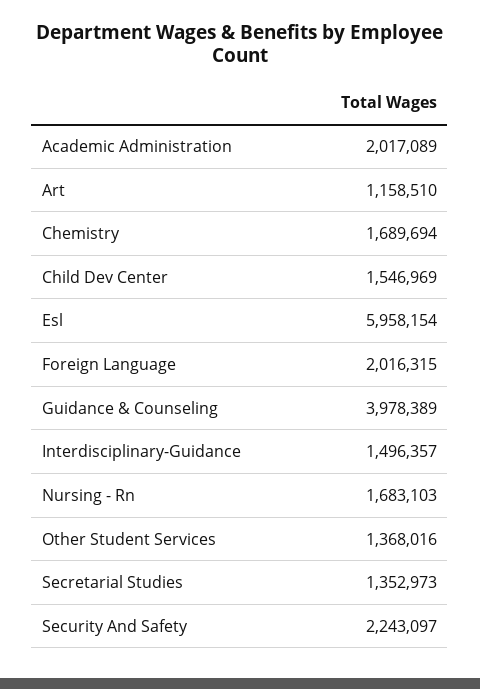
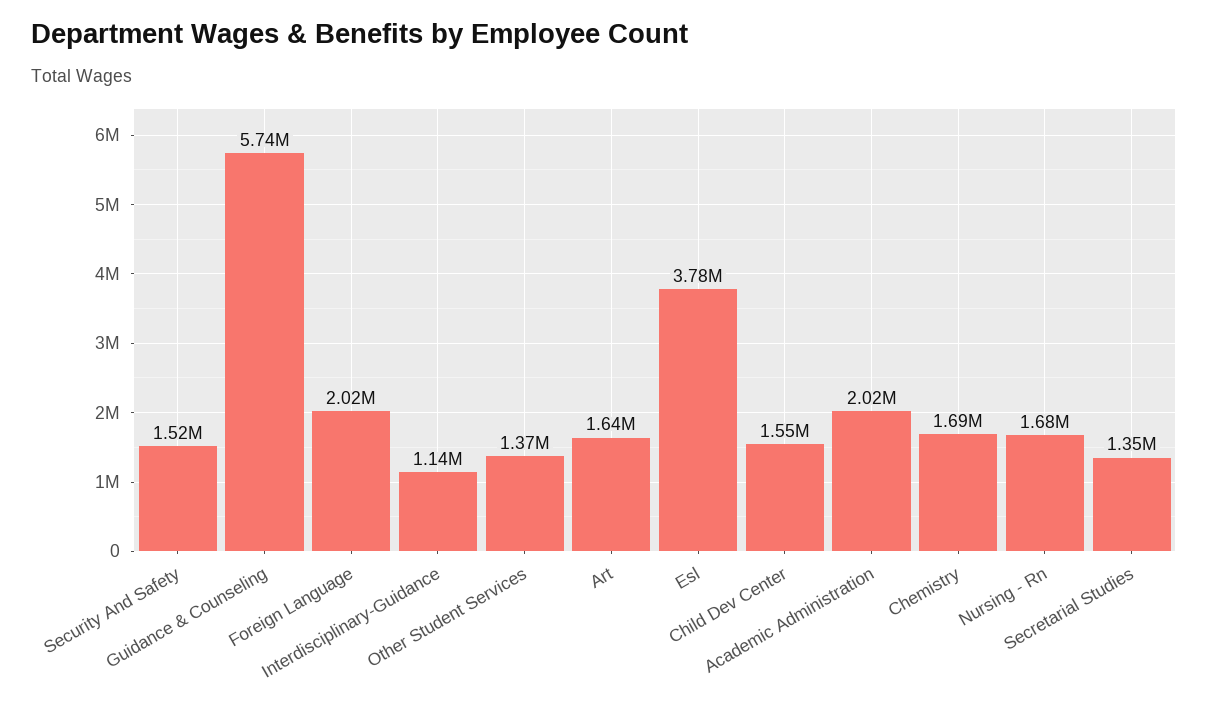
  {
    "Academic Administration": 2017089,
-   "Art": 1158510,
+   "Art": 1640000,
    "Chemistry": 1689694,
    "Child Dev Center": 1546969,
-   "Esl": 5958154,
+   "Esl": 3780000,
    "Foreign Language": 2016315,
-   "Guidance & Counseling": 3978389,
+   "Guidance & Counseling": 5740000,
-   "Interdisciplinary-Guidance": 1496357,
+   "Interdisciplinary-Guidance": 1140000,
    "Nursing - Rn": 1683103,
    "Other Student Services": 1368016,
    "Secretarial Studies": 1352973,
-   "Security And Safety": 2243097
+   "Security And Safety": 1520000
  }

